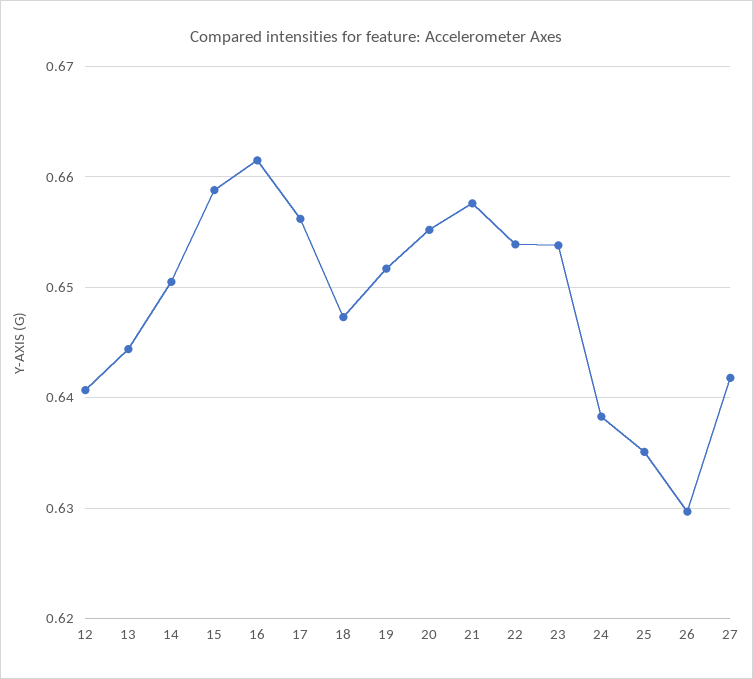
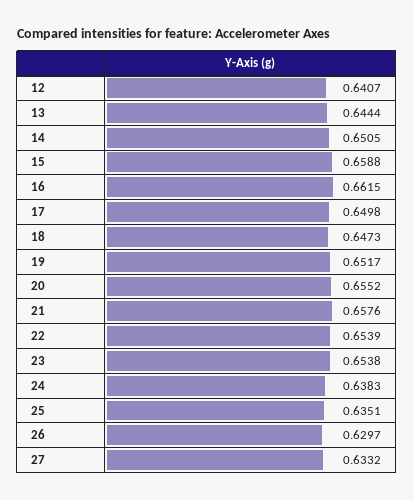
  {
    "12": 0.6407,
    "13": 0.6444,
    "14": 0.6505,
    "15": 0.6588,
    "16": 0.6615,
-   "17": 0.656,
+   "17": 0.6498,
    "18": 0.6473,
    "19": 0.6517,
    "20": 0.6552,
    "21": 0.6576,
    "22": 0.6539,
    "23": 0.6538,
    "24": 0.6383,
    "25": 0.6351,
    "26": 0.6297,
-   "27": 0.642
+   "27": 0.6332
  }

